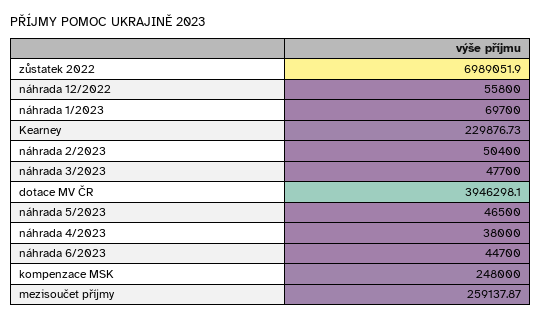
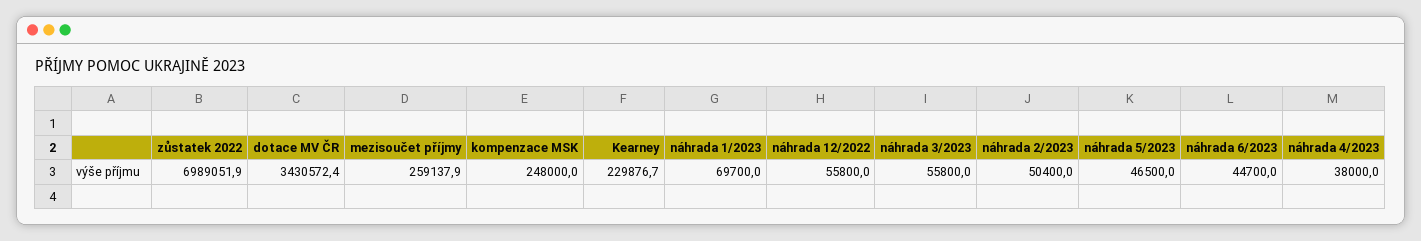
  {
    "zůstatek 2022": 6989051.9,
    "náhrada 12/2022": 55800,
    "náhrada 1/2023": 69700,
    "Kearney": 229876.73,
    "náhrada 2/2023": 50400,
-   "náhrada 3/2023": 47700,
+   "náhrada 3/2023": 55800,
-   "dotace MV ČR": 3946298.1,
+   "dotace MV ČR": 3430572.4,
    "náhrada 5/2023": 46500,
    "náhrada 4/2023": 38000,
    "náhrada 6/2023": 44700,
    "kompenzace MSK": 248000,
    "mezisoučet příjmy": 259137.87
  }

